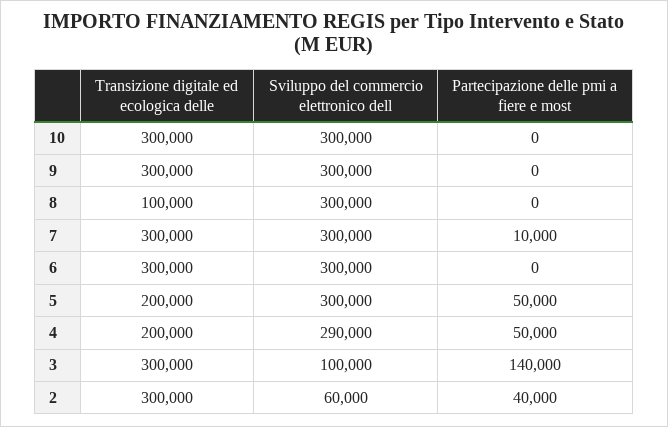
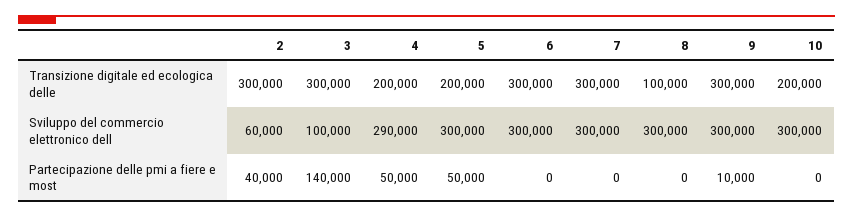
  {
    "Transizione digitale ed ecologica delle": {
-     "10": 300000,
+     "10": 200000,
      "9": 300000,
      "8": 100000,
      "7": 300000,
      "6": 300000,
      "5": 200000,
      "4": 200000,
      "3": 300000,
      "2": 300000
    },
    "Sviluppo del commercio elettronico dell": {
      "10": 300000,
      "9": 300000,
      "8": 300000,
      "7": 300000,
      "6": 300000,
      "5": 300000,
      "4": 290000,
      "3": 100000,
      "2": 60000
    },
    "Partecipazione delle pmi a fiere e most": {
      "10": 0,
-     "9": 0,
+     "9": 10000,
      "8": 0,
-     "7": 10000,
+     "7": 0,
      "6": 0,
      "5": 50000,
      "4": 50000,
      "3": 140000,
      "2": 40000
    }
  }

